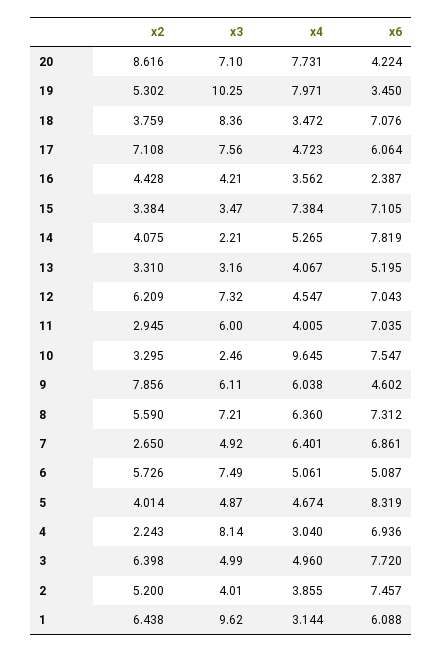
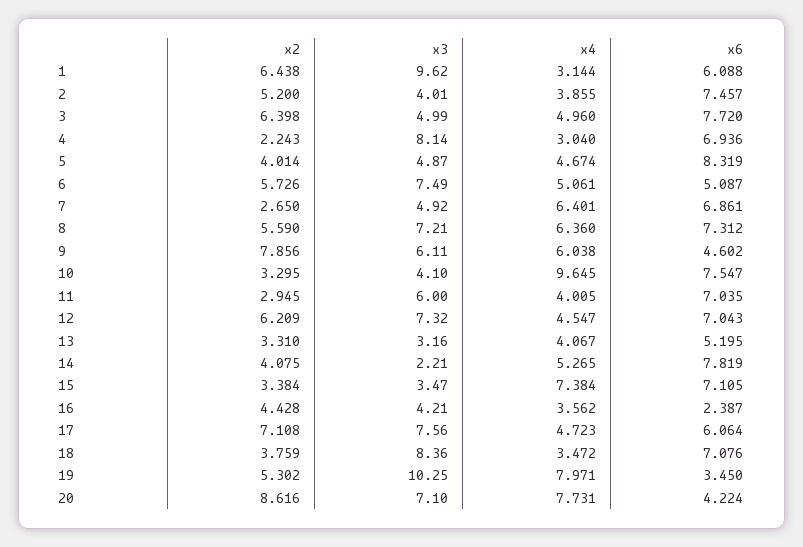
  {
    "x2": {
      "20": 8.616,
      "19": 5.302,
      "18": 3.759,
      "17": 7.108,
      "16": 4.428,
      "15": 3.384,
      "14": 4.075,
      "13": 3.31,
      "12": 6.209,
      "11": 2.945,
      "10": 3.295,
      "9": 7.856,
      "8": 5.59,
      "7": 2.65,
      "6": 5.726,
      "5": 4.014,
      "4": 2.243,
      "3": 6.398,
      "2": 5.2,
      "1": 6.438
    },
    "x3": {
      "20": 7.1,
      "19": 10.25,
      "18": 8.36,
      "17": 7.56,
      "16": 4.21,
      "15": 3.47,
      "14": 2.21,
      "13": 3.16,
      "12": 7.32,
      "11": 6,
-     "10": 2.46,
+     "10": 4.1,
      "9": 6.11,
      "8": 7.21,
      "7": 4.92,
      "6": 7.49,
      "5": 4.87,
      "4": 8.14,
      "3": 4.99,
      "2": 4.01,
      "1": 9.62
    },
    "x4": {
      "20": 7.731,
      "19": 7.971,
      "18": 3.472,
      "17": 4.723,
      "16": 3.562,
      "15": 7.384,
      "14": 5.265,
      "13": 4.067,
      "12": 4.547,
      "11": 4.005,
      "10": 9.645,
      "9": 6.038,
      "8": 6.36,
      "7": 6.401,
      "6": 5.061,
      "5": 4.674,
      "4": 3.04,
      "3": 4.96,
      "2": 3.855,
      "1": 3.144
    },
    "x6": {
      "20": 4.224,
      "19": 3.45,
      "18": 7.076,
      "17": 6.064,
      "16": 2.387,
      "15": 7.105,
      "14": 7.819,
      "13": 5.195,
      "12": 7.043,
      "11": 7.035,
      "10": 7.547,
      "9": 4.602,
      "8": 7.312,
      "7": 6.861,
      "6": 5.087,
      "5": 8.319,
      "4": 6.936,
      "3": 7.72,
      "2": 7.457,
      "1": 6.088
    }
  }

